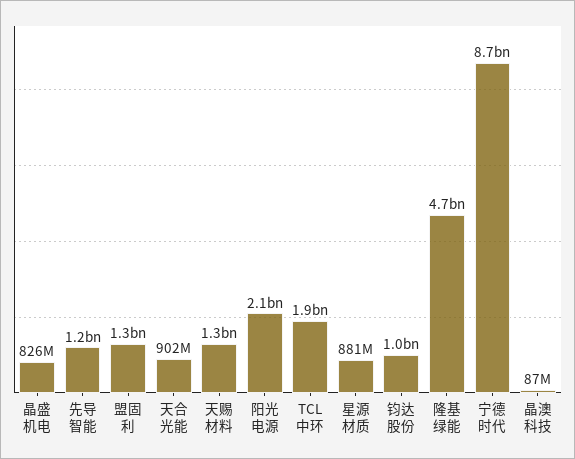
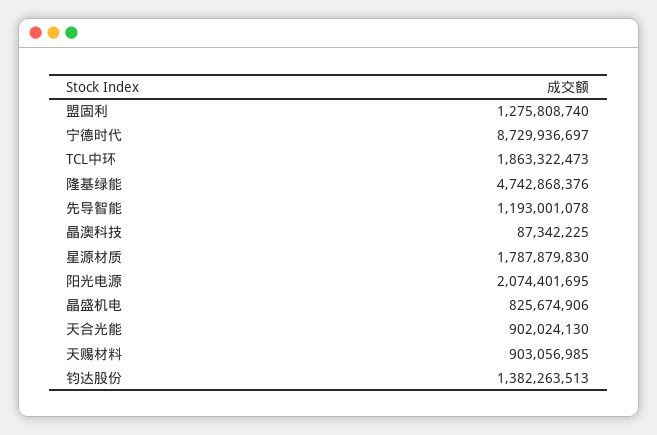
  {
    "晶盛机电": 825674906,
    "先导智能": 1193001078,
    "盟固利": 1275808740,
    "天合光能": 902024130,
-   "天赐材料": 1300000000,
+   "天赐材料": 903056985,
    "阳光电源": 2074401695,
    "TCL中环": 1863322473,
-   "星源材质": 881000000,
+   "星源材质": 1787879830,
-   "钧达股份": 1000000000,
+   "钧达股份": 1382263513,
    "隆基绿能": 4742868376,
    "宁德时代": 8729936697,
    "晶澳科技": 87342225
  }

